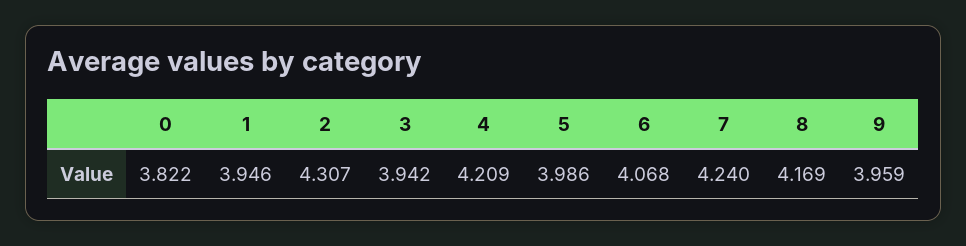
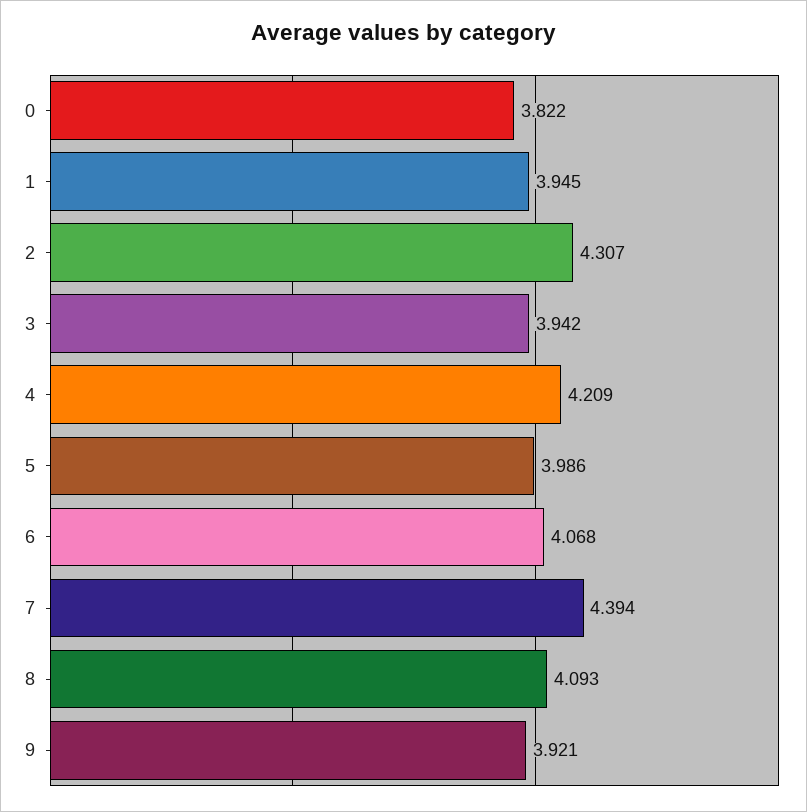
  {
    "0": 3.822,
-   "1": 3.946,
+   "1": 3.945,
    "2": 4.307,
    "3": 3.942,
    "4": 4.209,
    "5": 3.986,
    "6": 4.068,
-   "7": 4.24,
+   "7": 4.394,
-   "8": 4.169,
+   "8": 4.093,
-   "9": 3.959
+   "9": 3.921
  }

